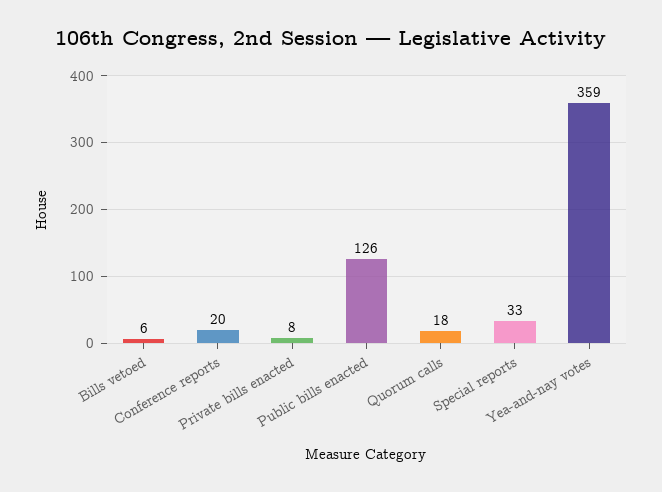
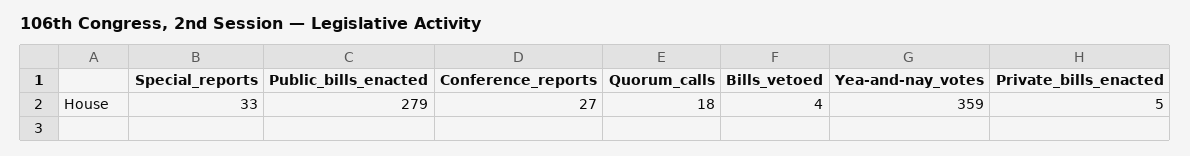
  {
-   "Bills vetoed": 6,
+   "Bills vetoed": 4,
-   "Conference reports": 20,
+   "Conference reports": 27,
-   "Private bills enacted": 8,
+   "Private bills enacted": 5,
-   "Public bills enacted": 126,
+   "Public bills enacted": 279,
    "Quorum calls": 18,
    "Special reports": 33,
    "Yea-and-nay votes": 359
  }

